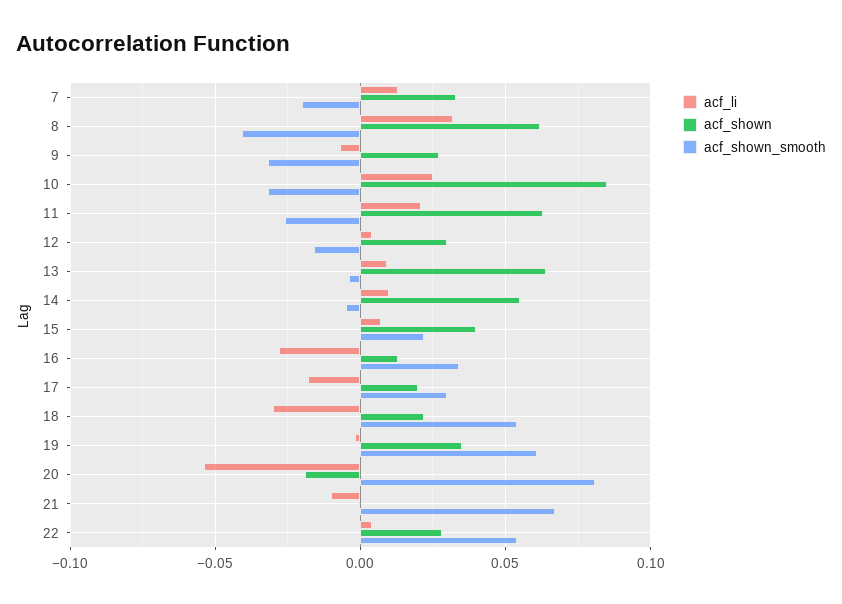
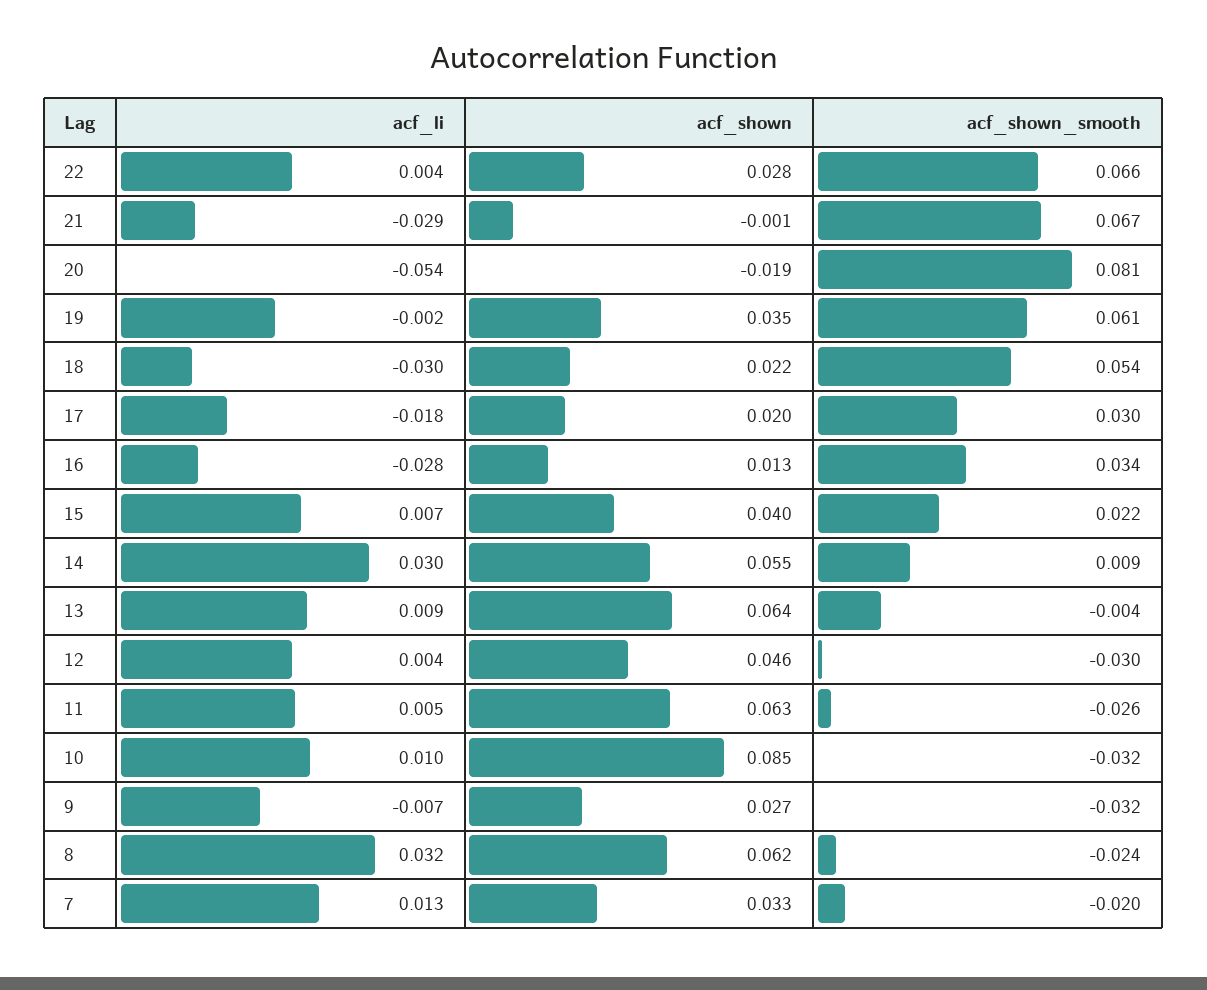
  {
    "acf_li": {
      "7": 0.013,
      "8": 0.032,
      "9": -0.007,
-     "10": 0.025,
+     "10": 0.01,
-     "11": 0.02,
+     "11": 0.005,
      "12": 0.004,
      "13": 0.009,
-     "14": 0.01,
+     "14": 0.03,
      "15": 0.007,
      "16": -0.028,
      "17": -0.018,
      "18": -0.03,
      "19": -0.002,
      "20": -0.054,
-     "21": -0.01,
+     "21": -0.029,
      "22": 0.004
    },
    "acf_shown": {
      "7": 0.033,
      "8": 0.062,
      "9": 0.027,
      "10": 0.085,
      "11": 0.063,
-     "12": 0.03,
+     "12": 0.046,
      "13": 0.064,
      "14": 0.055,
      "15": 0.04,
      "16": 0.013,
      "17": 0.02,
      "18": 0.022,
      "19": 0.035,
      "20": -0.019,
      "21": -0.001,
      "22": 0.028
    },
    "acf_shown_smooth": {
      "7": -0.02,
-     "8": -0.04,
+     "8": -0.024,
      "9": -0.032,
      "10": -0.032,
      "11": -0.026,
-     "12": -0.015,
+     "12": -0.03,
      "13": -0.004,
-     "14": -0.005,
+     "14": 0.009,
      "15": 0.022,
      "16": 0.034,
      "17": 0.03,
      "18": 0.054,
      "19": 0.061,
      "20": 0.081,
      "21": 0.067,
-     "22": 0.055
+     "22": 0.066
    }
  }

